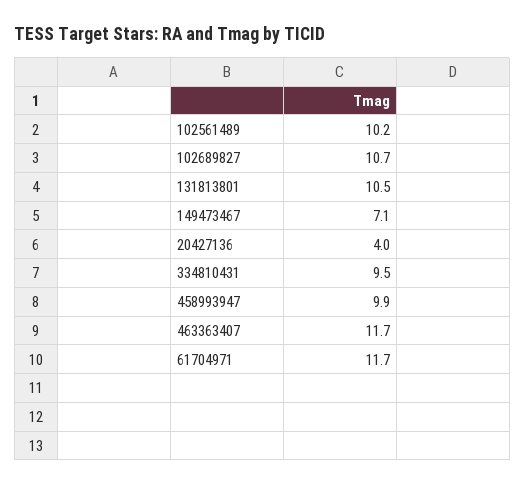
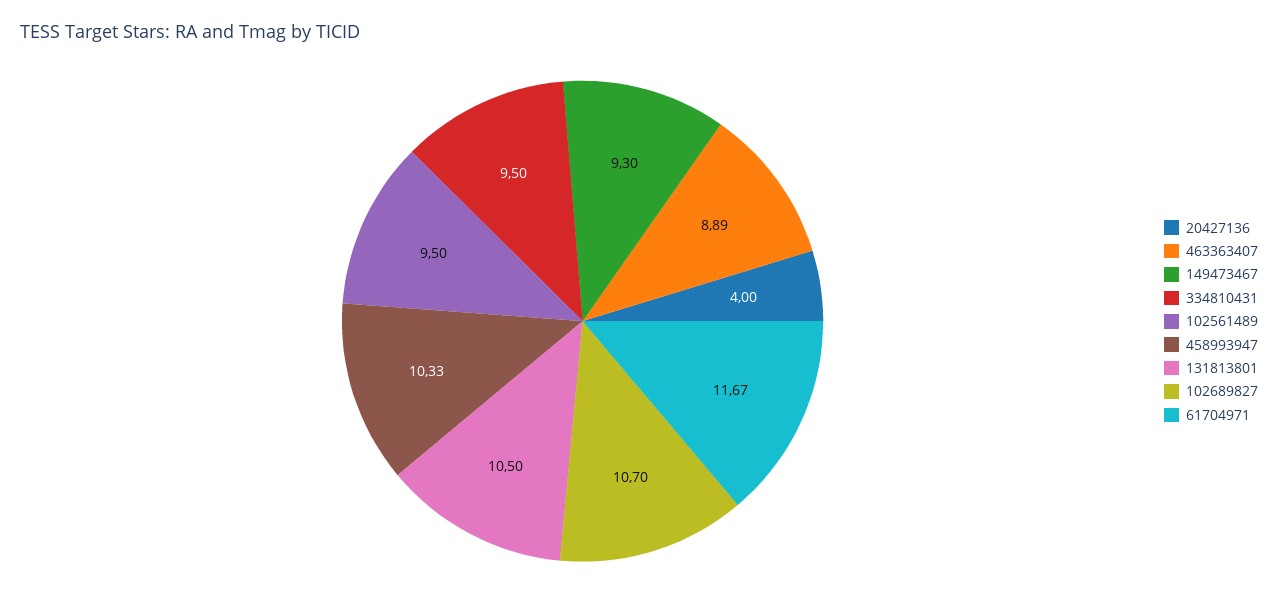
  {
-   "102561489": 10.2,
+   "102561489": 9.5,
    "102689827": 10.7,
    "131813801": 10.5,
-   "149473467": 7.1,
+   "149473467": 9.3,
    "20427136": 4,
    "334810431": 9.5,
-   "458993947": 9.9,
+   "458993947": 10.33,
-   "463363407": 11.7,
+   "463363407": 8.89,
    "61704971": 11.67
  }

